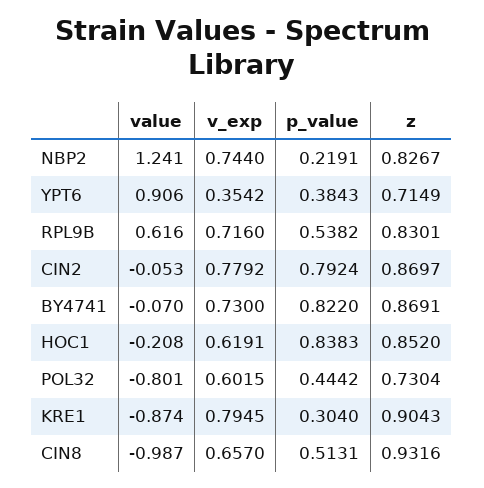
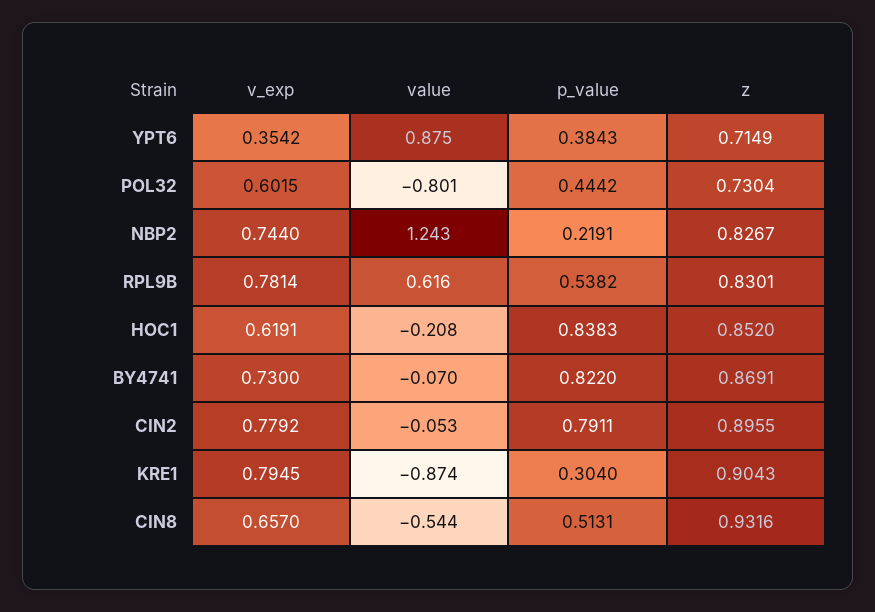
  {
    "value": {
-     "NBP2": 1.241,
+     "NBP2": 1.243,
-     "YPT6": 0.906,
+     "YPT6": 0.875,
      "RPL9B": 0.616,
      "CIN2": -0.053,
      "BY4741": -0.07,
      "HOC1": -0.208,
      "POL32": -0.801,
      "KRE1": -0.874,
-     "CIN8": -0.987
+     "CIN8": -0.544
    },
    "v_exp": {
      "NBP2": 0.744,
      "YPT6": 0.3542,
-     "RPL9B": 0.716,
+     "RPL9B": 0.7814,
      "CIN2": 0.7792,
      "BY4741": 0.73,
      "HOC1": 0.6191,
      "POL32": 0.6015,
      "KRE1": 0.7945,
      "CIN8": 0.657
    },
    "p_value": {
      "NBP2": 0.2191,
      "YPT6": 0.3843,
      "RPL9B": 0.5382,
-     "CIN2": 0.7924,
+     "CIN2": 0.7911,
      "BY4741": 0.822,
      "HOC1": 0.8383,
      "POL32": 0.4442,
      "KRE1": 0.304,
      "CIN8": 0.5131
    },
    "z": {
      "NBP2": 0.8267,
      "YPT6": 0.7149,
      "RPL9B": 0.8301,
-     "CIN2": 0.8697,
+     "CIN2": 0.8955,
      "BY4741": 0.8691,
      "HOC1": 0.852,
      "POL32": 0.7304,
      "KRE1": 0.9043,
      "CIN8": 0.9316
    }
  }

